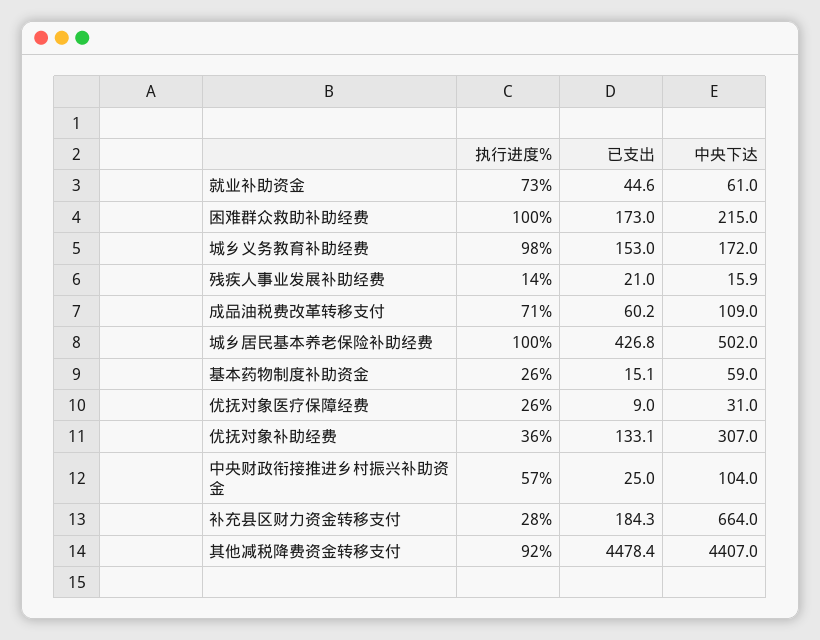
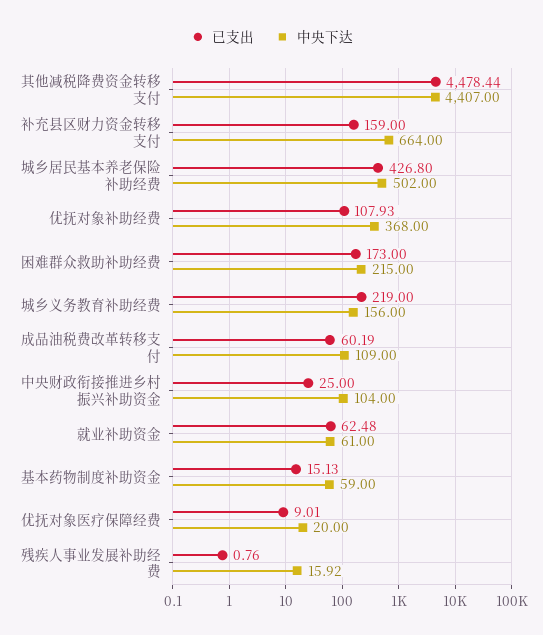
  {
-   "执行进度%": {
-     "就业补助资金": 73,
-     "困难群众救助补助经费": 100,
-     "城乡义务教育补助经费": 98,
-     "残疾人事业发展补助经费": 14,
-     "成品油税费改革转移支付": 71,
-     "城乡居民基本养老保险补助经费": 100,
-     "基本药物制度补助资金": 26,
-     "优抚对象医疗保障经费": 26,
-     "优抚对象补助经费": 36,
-     "中央财政衔接推进乡村振兴补助资金": 57,
-     "补充县区财力资金转移支付": 28,
-     "其他减税降费资金转移支付": 92
-   },
    "已支出": {
-     "就业补助资金": 44.6,
+     "就业补助资金": 62.48,
      "困难群众救助补助经费": 173,
-     "城乡义务教育补助经费": 153,
+     "城乡义务教育补助经费": 219,
-     "残疾人事业发展补助经费": 21,
+     "残疾人事业发展补助经费": 0.76,
      "成品油税费改革转移支付": 60.19,
      "城乡居民基本养老保险补助经费": 426.8,
      "基本药物制度补助资金": 15.13,
      "优抚对象医疗保障经费": 9.01,
-     "优抚对象补助经费": 133.1,
+     "优抚对象补助经费": 107.93,
      "中央财政衔接推进乡村振兴补助资金": 25,
-     "补充县区财力资金转移支付": 184.3,
+     "补充县区财力资金转移支付": 159,
      "其他减税降费资金转移支付": 4478.44
    },
    "中央下达": {
      "就业补助资金": 61,
      "困难群众救助补助经费": 215,
-     "城乡义务教育补助经费": 172,
+     "城乡义务教育补助经费": 156,
      "残疾人事业发展补助经费": 15.92,
      "成品油税费改革转移支付": 109,
      "城乡居民基本养老保险补助经费": 502,
      "基本药物制度补助资金": 59,
-     "优抚对象医疗保障经费": 31,
+     "优抚对象医疗保障经费": 20,
-     "优抚对象补助经费": 307,
+     "优抚对象补助经费": 368,
      "中央财政衔接推进乡村振兴补助资金": 104,
      "补充县区财力资金转移支付": 664,
      "其他减税降费资金转移支付": 4407
    }
  }

